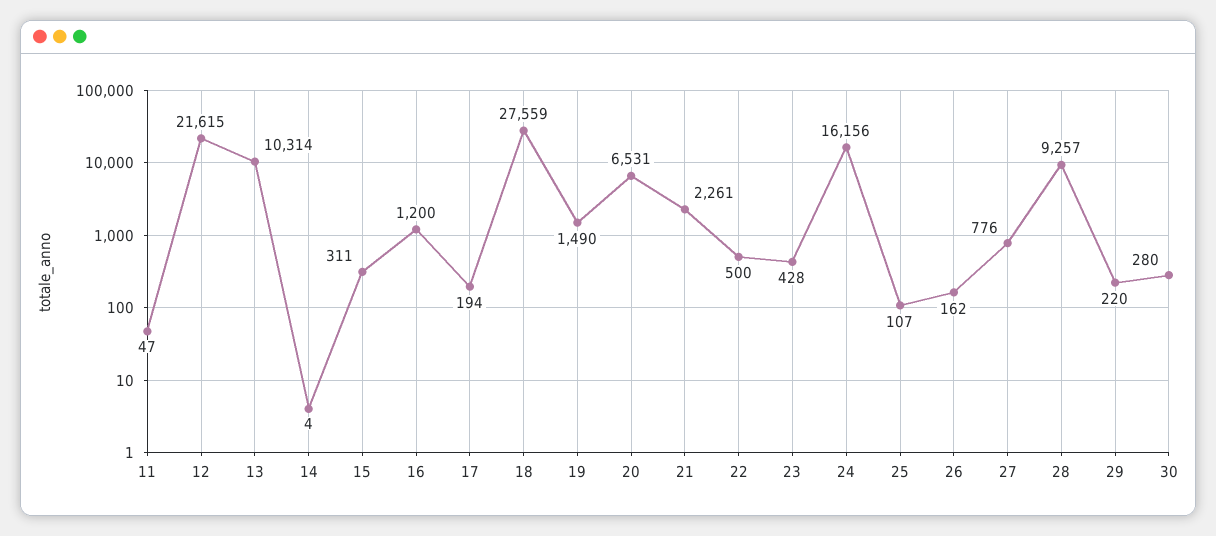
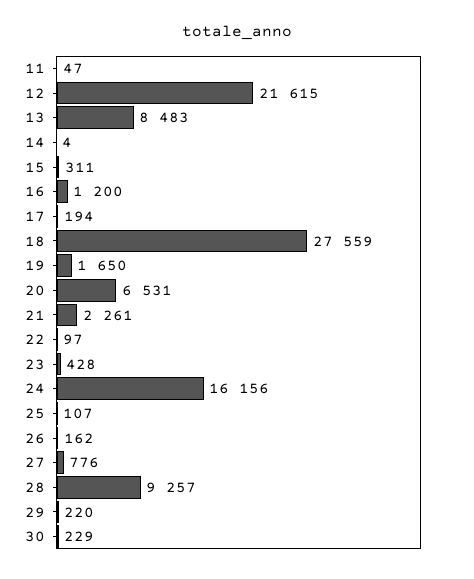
  {
    "11": 47,
    "12": 21615,
-   "13": 10314,
+   "13": 8483,
    "14": 4,
    "15": 311,
    "16": 1200,
    "17": 194,
    "18": 27559,
-   "19": 1490,
+   "19": 1650,
    "20": 6531,
    "21": 2261,
-   "22": 500,
+   "22": 97,
    "23": 428,
    "24": 16156,
    "25": 107,
    "26": 162,
    "27": 776,
    "28": 9257,
    "29": 220,
-   "30": 280
+   "30": 229
  }

